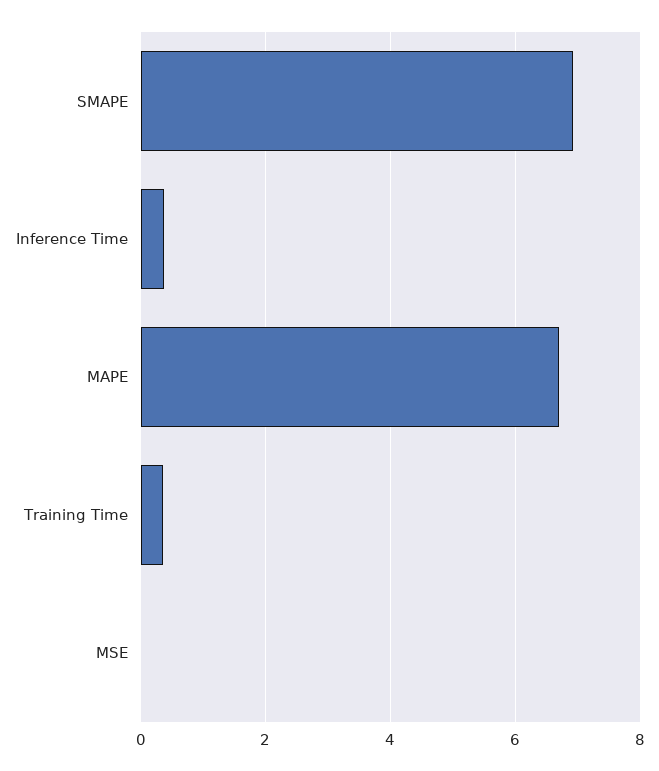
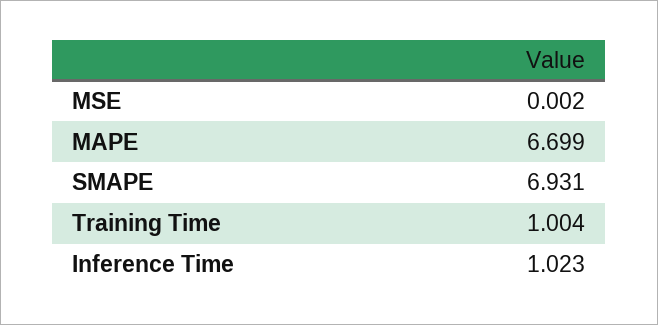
  {
    "SMAPE": 6.931,
-   "Inference Time": 0.4,
+   "Inference Time": 1.023,
    "MAPE": 6.699,
-   "Training Time": 0.4,
+   "Training Time": 1.004,
    "MSE": 0.002
  }

